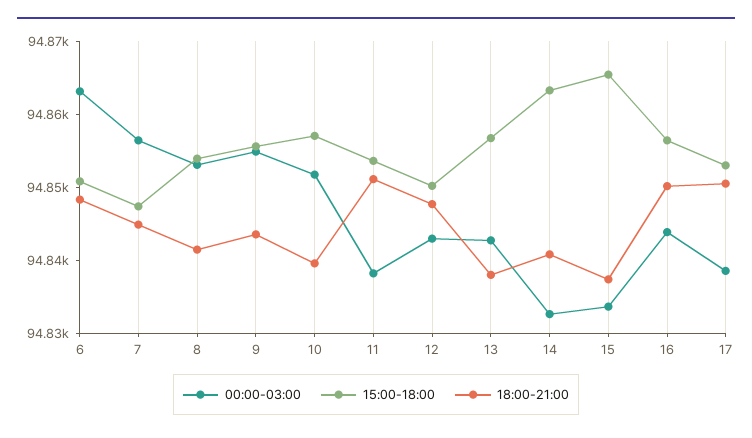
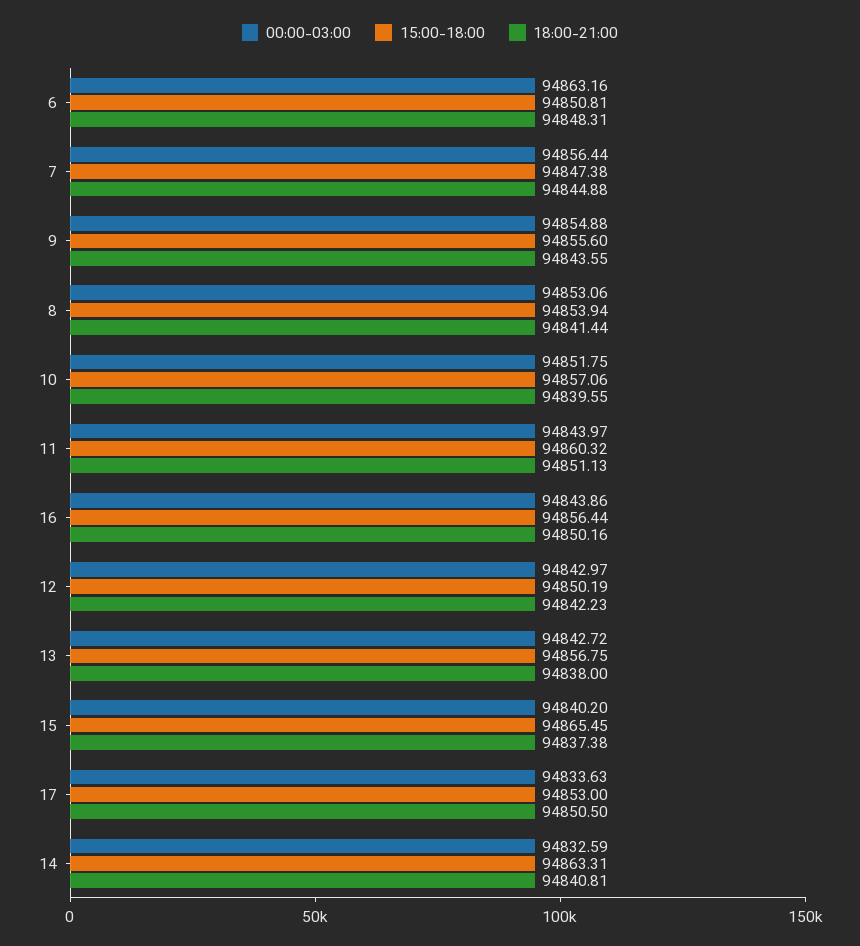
  {
    "00:00-03:00": {
      "6": 94863.16,
      "7": 94856.44,
      "8": 94853.06,
      "9": 94854.88,
      "10": 94851.75,
-     "11": 94838,
+     "11": 94843.97,
      "12": 94842.97,
      "13": 94842.72,
      "14": 94832.59,
-     "15": 94834,
+     "15": 94840.2,
      "16": 94843.86,
-     "17": 94838
+     "17": 94833.63
    },
    "15:00-18:00": {
      "6": 94850.81,
      "7": 94847.38,
      "8": 94853.94,
      "9": 94855.6,
      "10": 94857.06,
-     "11": 94854,
+     "11": 94860.32,
      "12": 94850.19,
      "13": 94856.75,
      "14": 94863.31,
      "15": 94865.45,
      "16": 94856.44,
      "17": 94853
    },
    "18:00-21:00": {
      "6": 94848.31,
      "7": 94844.88,
      "8": 94841.44,
      "9": 94843.55,
      "10": 94839.55,
      "11": 94851.13,
-     "12": 94848,
+     "12": 94842.23,
      "13": 94838,
      "14": 94840.81,
      "15": 94837.38,
      "16": 94850.16,
      "17": 94850.5
    }
  }

